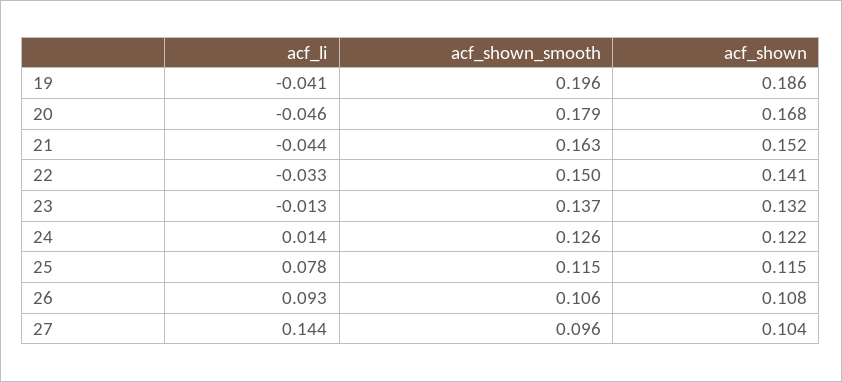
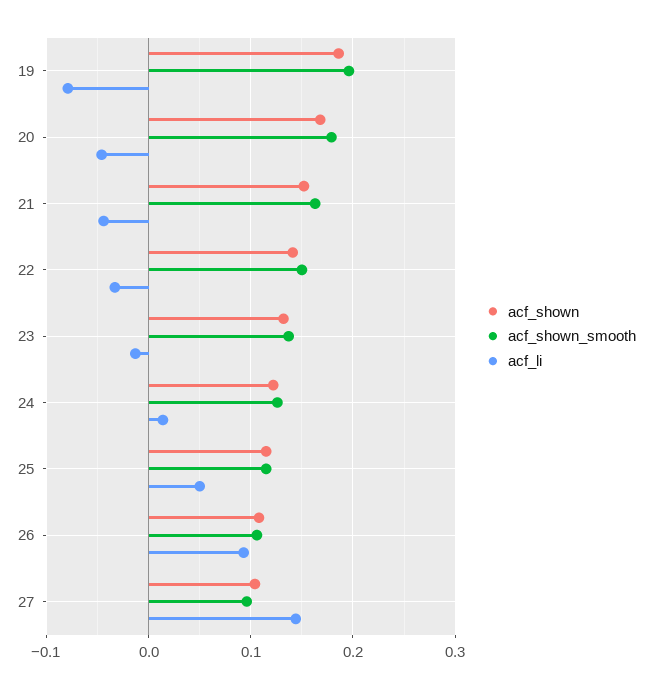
  {
    "acf_li": {
-     "19": -0.041,
+     "19": -0.08,
      "20": -0.046,
      "21": -0.044,
      "22": -0.033,
      "23": -0.013,
      "24": 0.014,
-     "25": 0.078,
+     "25": 0.05,
      "26": 0.093,
      "27": 0.144
    },
    "acf_shown_smooth": {
      "19": 0.196,
      "20": 0.179,
      "21": 0.163,
      "22": 0.15,
      "23": 0.137,
      "24": 0.126,
      "25": 0.115,
      "26": 0.106,
      "27": 0.096
    },
    "acf_shown": {
      "19": 0.186,
      "20": 0.168,
      "21": 0.152,
      "22": 0.141,
      "23": 0.132,
      "24": 0.122,
      "25": 0.115,
      "26": 0.108,
      "27": 0.104
    }
  }

